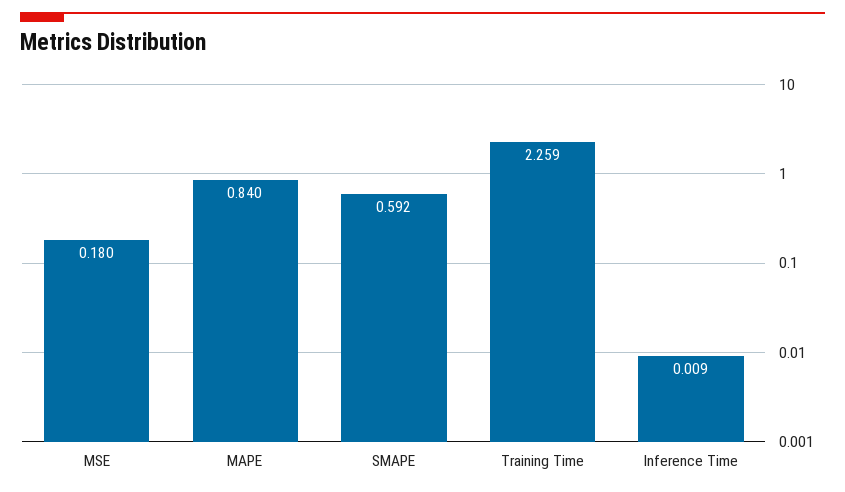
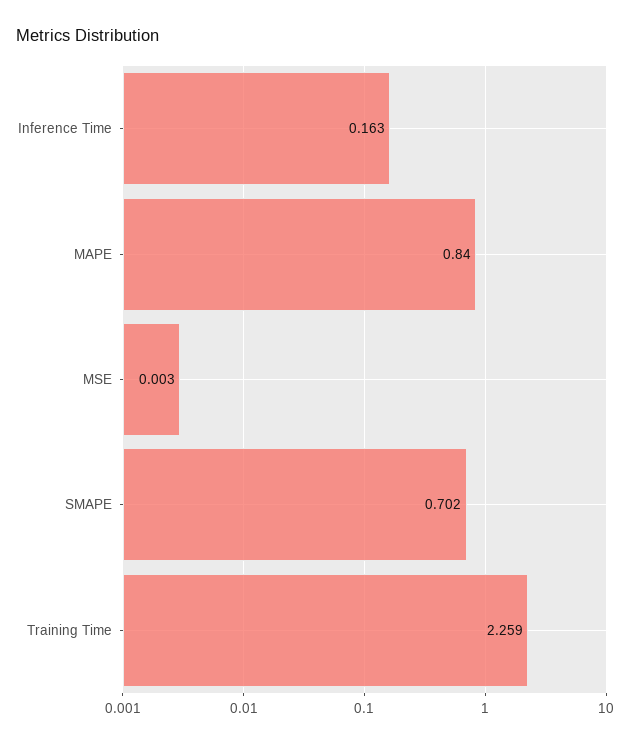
  {
-   "MSE": 0.18,
+   "MSE": 0.003,
    "MAPE": 0.84,
-   "SMAPE": 0.592,
+   "SMAPE": 0.702,
    "Training Time": 2.259,
-   "Inference Time": 0.009
+   "Inference Time": 0.163
  }

